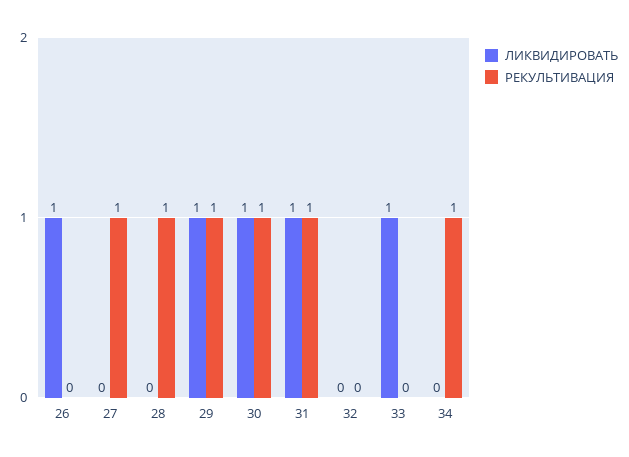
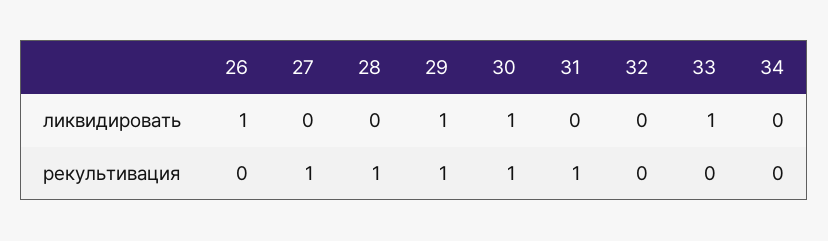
  {
    "ЛИКВИДИРОВАТЬ": {
      "26": 1,
      "27": 0,
      "28": 0,
      "29": 1,
      "30": 1,
-     "31": 1,
+     "31": 0,
      "32": 0,
      "33": 1,
      "34": 0
    },
    "РЕКУЛЬТИВАЦИЯ": {
      "26": 0,
      "27": 1,
      "28": 1,
      "29": 1,
      "30": 1,
      "31": 1,
      "32": 0,
      "33": 0,
-     "34": 1
+     "34": 0
    }
  }

